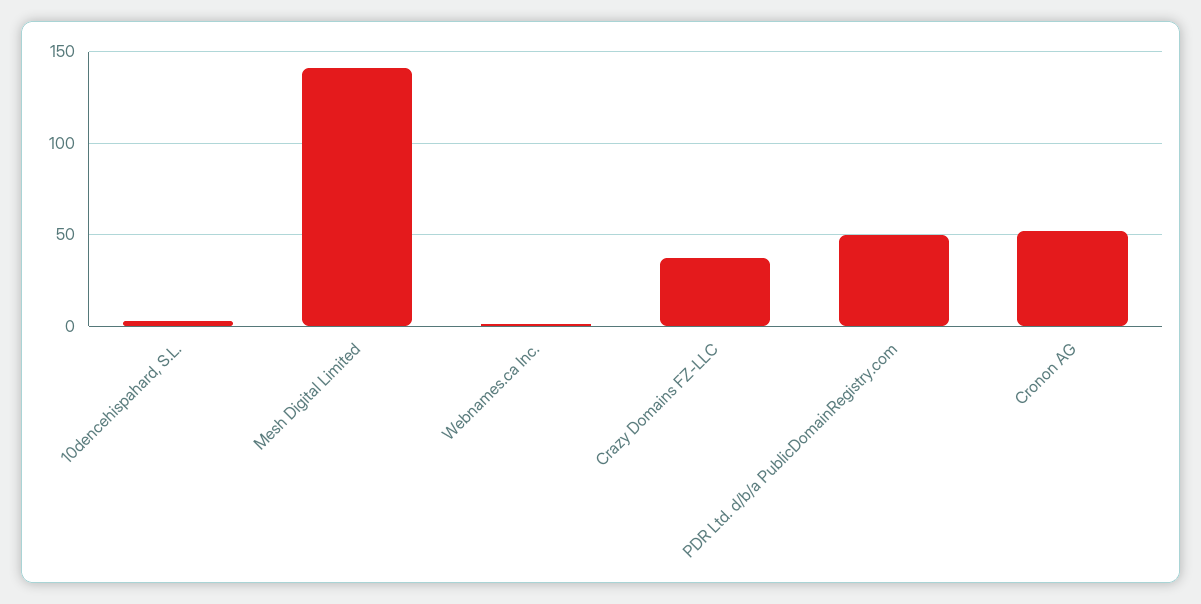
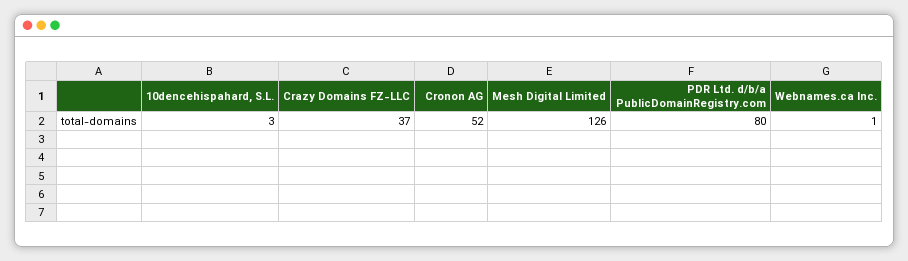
  {
    "10dencehispahard, S.L.": 3,
-   "Mesh Digital Limited": 140,
+   "Mesh Digital Limited": 126,
    "Webnames.ca Inc.": 1,
    "Crazy Domains FZ-LLC": 37,
-   "PDR Ltd. d/b/a PublicDomainRegistry.com": 50,
+   "PDR Ltd. d/b/a PublicDomainRegistry.com": 80,
    "Cronon AG": 52
  }

